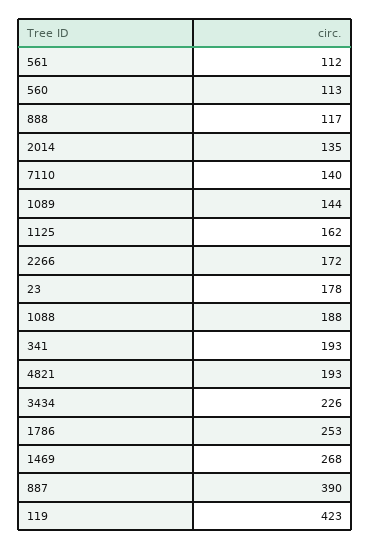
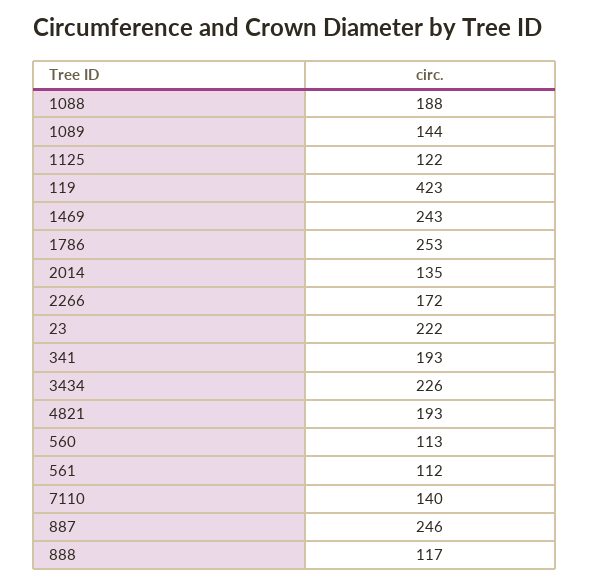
  {
    "561": 112,
    "560": 113,
    "888": 117,
    "2014": 135,
    "7110": 140,
    "1089": 144,
-   "1125": 162,
+   "1125": 122,
    "2266": 172,
-   "23": 178,
+   "23": 222,
    "1088": 188,
    "341": 193,
    "4821": 193,
    "3434": 226,
    "1786": 253,
-   "1469": 268,
+   "1469": 243,
-   "887": 390,
+   "887": 246,
    "119": 423
  }

